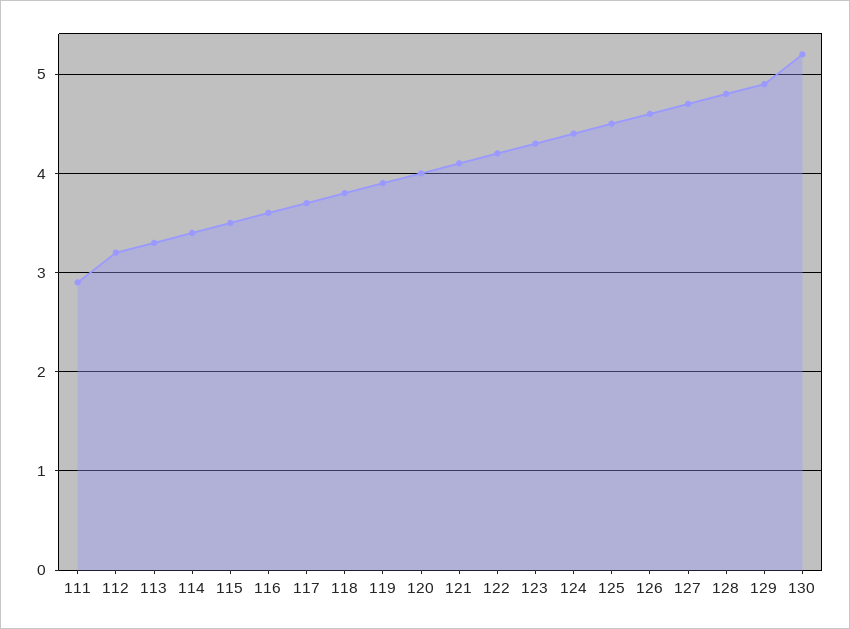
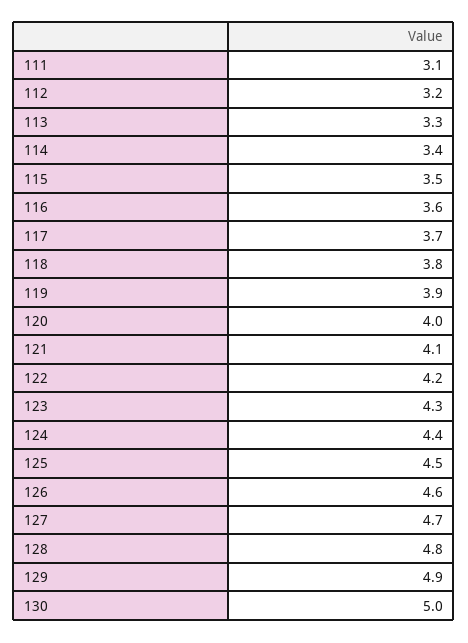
  {
-   "111": 2.9,
+   "111": 3.1,
    "112": 3.2,
    "113": 3.3,
    "114": 3.4,
    "115": 3.5,
    "116": 3.6,
    "117": 3.7,
    "118": 3.8,
    "119": 3.9,
    "120": 4,
    "121": 4.1,
    "122": 4.2,
    "123": 4.3,
    "124": 4.4,
    "125": 4.5,
    "126": 4.6,
    "127": 4.7,
    "128": 4.8,
    "129": 4.9,
-   "130": 5.2
+   "130": 5
  }

